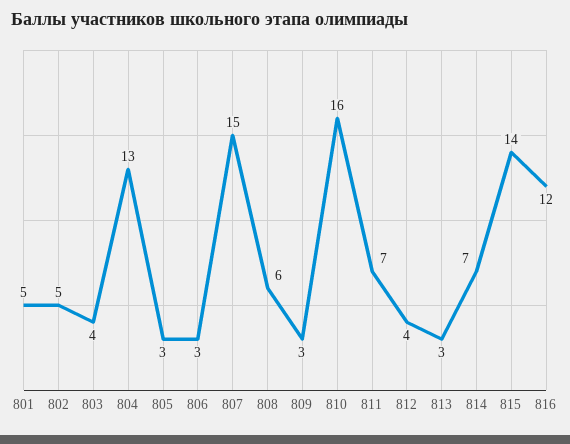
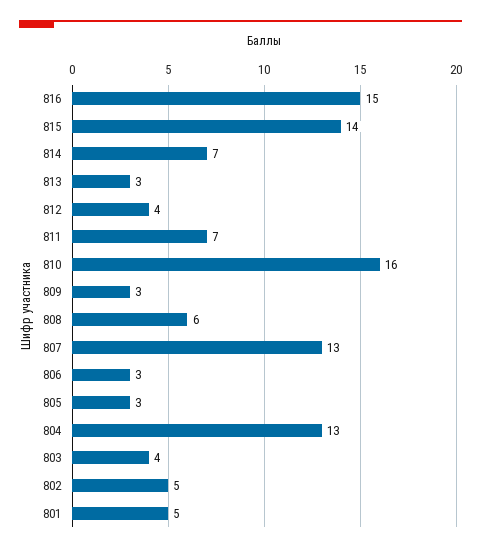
  {
    "801": 5,
    "802": 5,
    "803": 4,
    "804": 13,
    "805": 3,
    "806": 3,
-   "807": 15,
+   "807": 13,
    "808": 6,
    "809": 3,
    "810": 16,
    "811": 7,
    "812": 4,
    "813": 3,
    "814": 7,
    "815": 14,
-   "816": 12
+   "816": 15
  }

